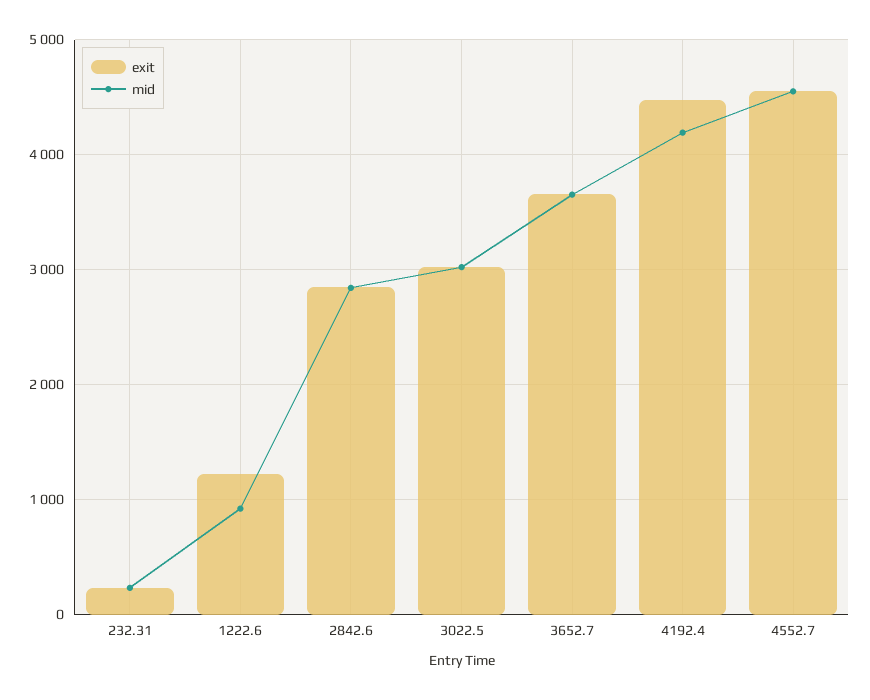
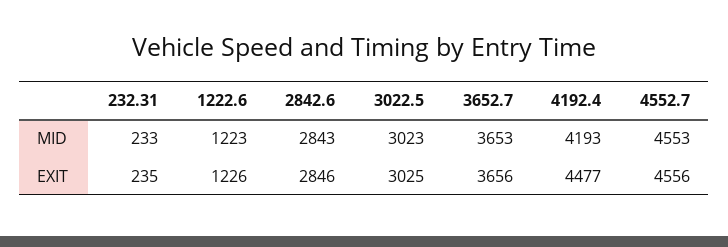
  {
    "exit": {
      "232.31": 235,
      "1222.6": 1226,
      "2842.6": 2846,
      "3022.5": 3025,
      "3652.7": 3656,
      "4192.4": 4477,
      "4552.7": 4556
    },
    "mid": {
      "232.31": 233,
-     "1222.6": 900,
+     "1222.6": 1223,
      "2842.6": 2843,
      "3022.5": 3023,
      "3652.7": 3653,
      "4192.4": 4193,
      "4552.7": 4553
    }
  }

